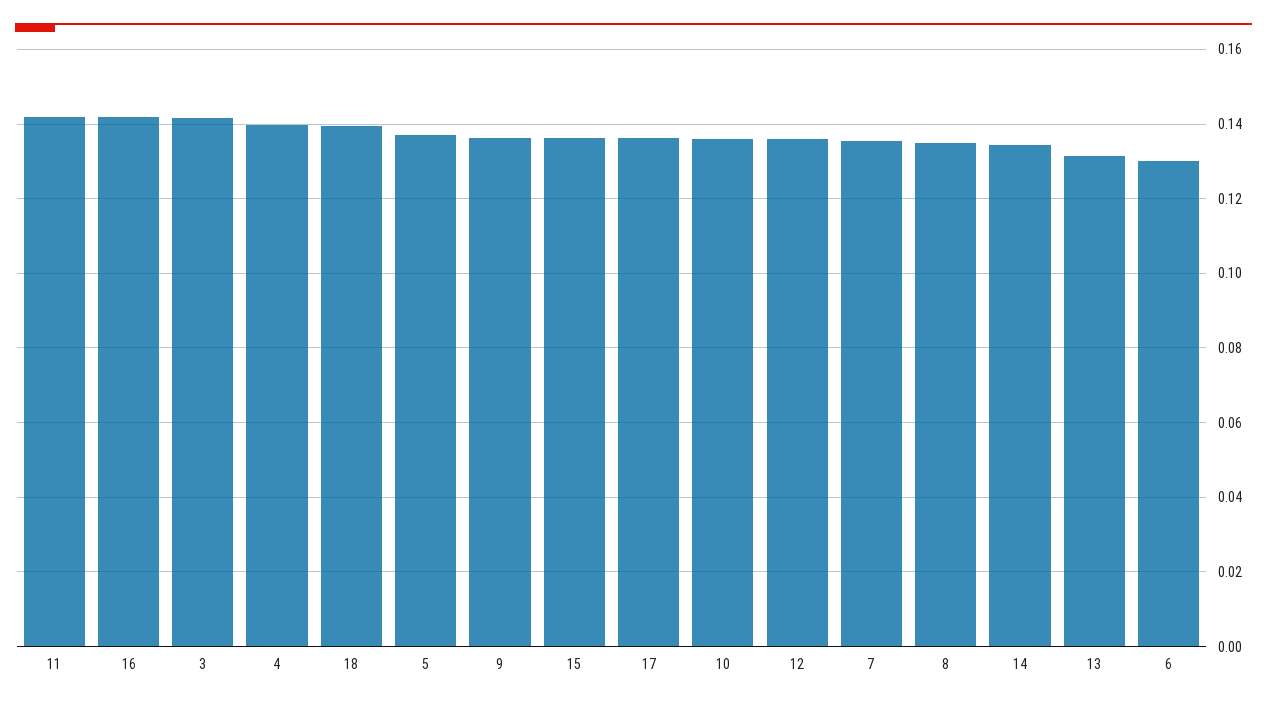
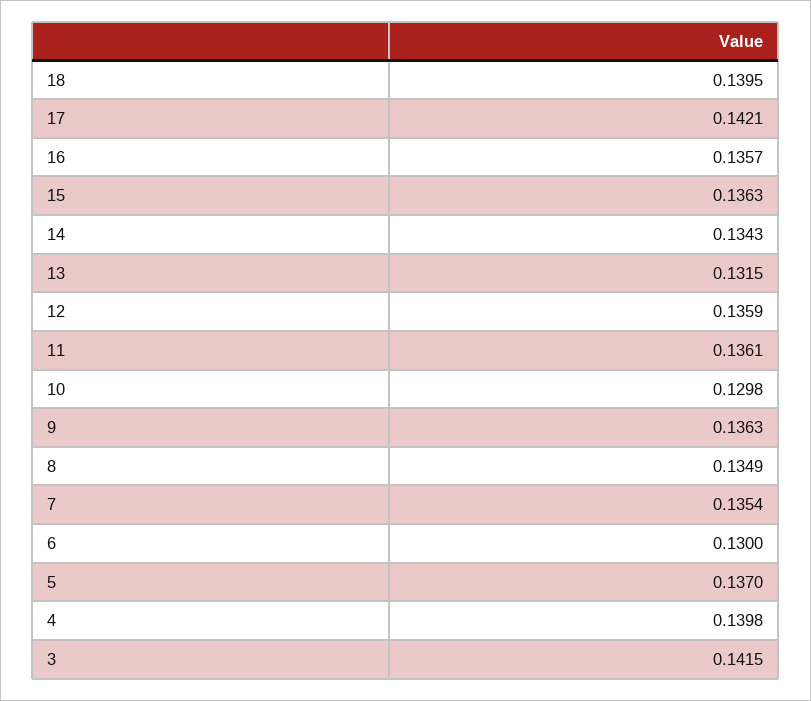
  {
-   "11": 0.142,
+   "11": 0.1361,
-   "16": 0.142,
+   "16": 0.1357,
    "3": 0.1415,
    "4": 0.1398,
    "18": 0.1395,
    "5": 0.137,
    "9": 0.1363,
    "15": 0.1363,
-   "17": 0.136,
+   "17": 0.1421,
-   "10": 0.136,
+   "10": 0.1298,
    "12": 0.1359,
    "7": 0.1354,
    "8": 0.1349,
    "14": 0.1343,
    "13": 0.1315,
    "6": 0.13
  }

